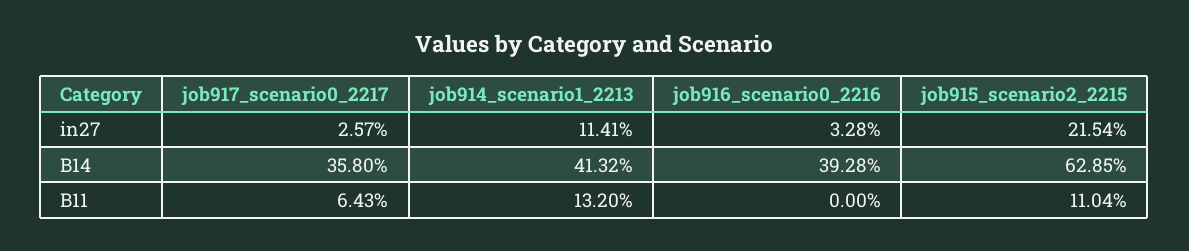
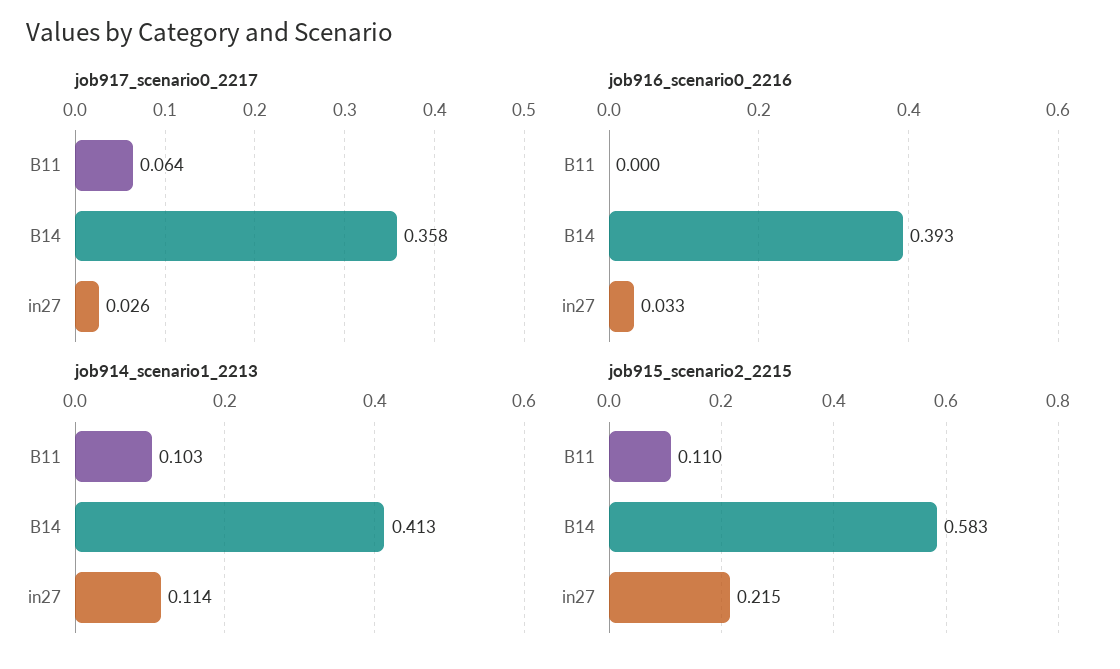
  {
    "job917_scenario0_2217": {
      "in27": 0.0257,
      "B14": 0.358,
      "B11": 0.0643
    },
    "job914_scenario1_2213": {
      "in27": 0.1141,
      "B14": 0.4132,
-     "B11": 0.132
+     "B11": 0.103
    },
    "job916_scenario0_2216": {
      "in27": 0.0328,
      "B14": 0.3928,
      "B11": 0
    },
    "job915_scenario2_2215": {
      "in27": 0.2154,
-     "B14": 0.6285,
+     "B14": 0.583,
      "B11": 0.1104
    }
  }

